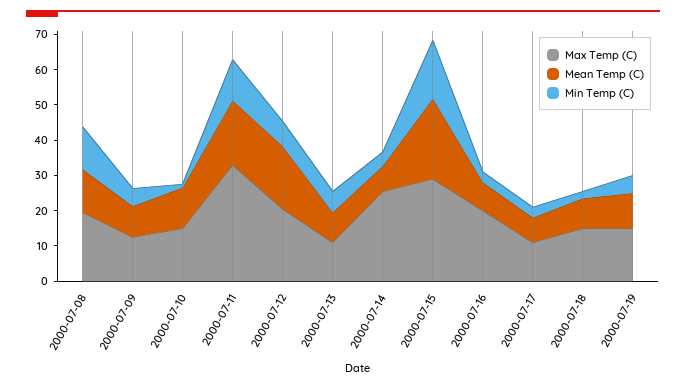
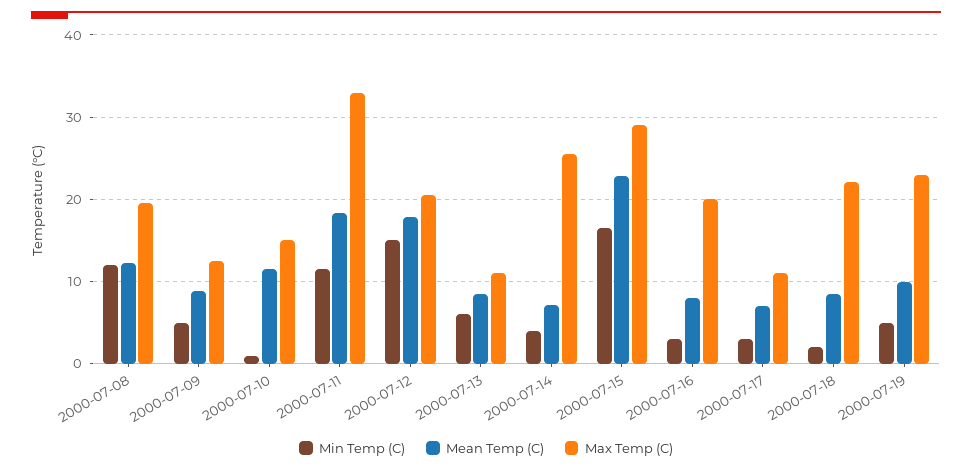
  {
    "Max Temp (C)": {
      "2000-07-08": 20,
      "2000-07-09": 13,
      "2000-07-10": 15,
      "2000-07-11": 33,
      "2000-07-12": 21,
      "2000-07-13": 11,
      "2000-07-14": 26,
      "2000-07-15": 29,
      "2000-07-16": 20,
      "2000-07-17": 11,
-     "2000-07-18": 15,
+     "2000-07-18": 22,
-     "2000-07-19": 15
+     "2000-07-19": 23
    },
    "Mean Temp (C)": {
      "2000-07-08": 12,
      "2000-07-09": 9,
      "2000-07-10": 12,
      "2000-07-11": 18,
      "2000-07-12": 18,
      "2000-07-13": 9,
      "2000-07-14": 7,
      "2000-07-15": 23,
      "2000-07-16": 8,
      "2000-07-17": 7,
      "2000-07-18": 9,
      "2000-07-19": 10
    },
    "Min Temp (C)": {
      "2000-07-08": 12,
      "2000-07-09": 5,
      "2000-07-10": 1,
      "2000-07-11": 12,
-     "2000-07-12": 7.5,
+     "2000-07-12": 15,
      "2000-07-13": 6,
      "2000-07-14": 4,
      "2000-07-15": 17,
      "2000-07-16": 3,
      "2000-07-17": 3,
      "2000-07-18": 2,
      "2000-07-19": 5
    }
  }

